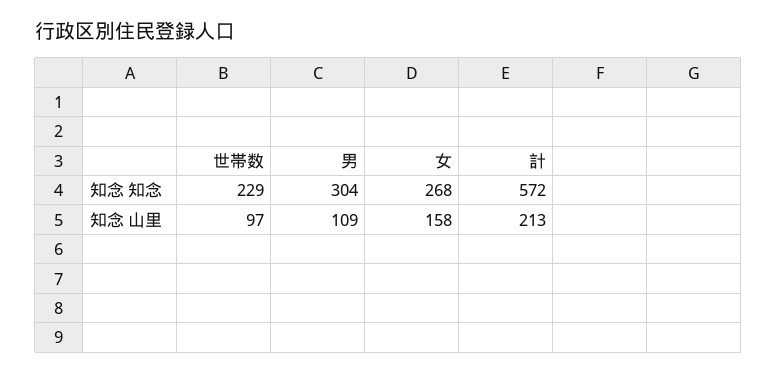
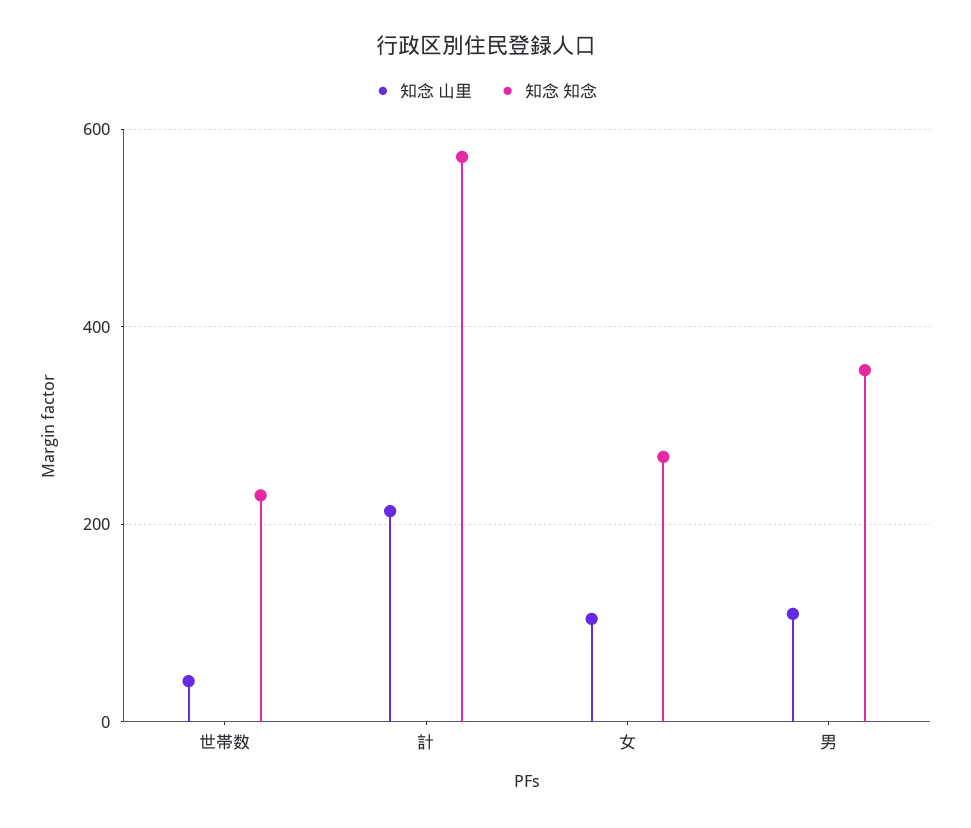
  {
    "知念 知念": {
      "世帯数": 229,
-     "男": 304,
+     "男": 360,
      "女": 268,
      "計": 572
    },
    "知念 山里": {
-     "世帯数": 97,
+     "世帯数": 40,
      "男": 109,
-     "女": 158,
+     "女": 100,
      "計": 213
    }
  }

